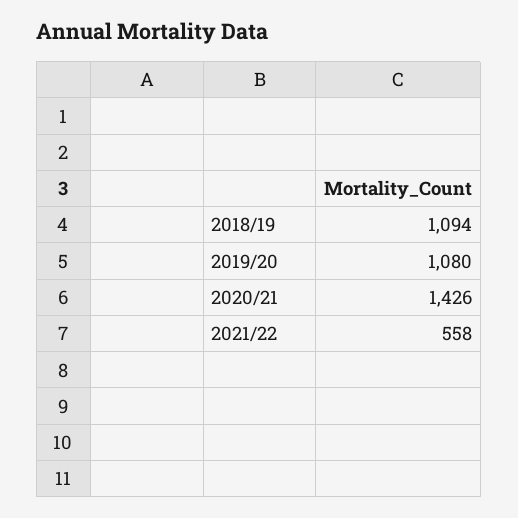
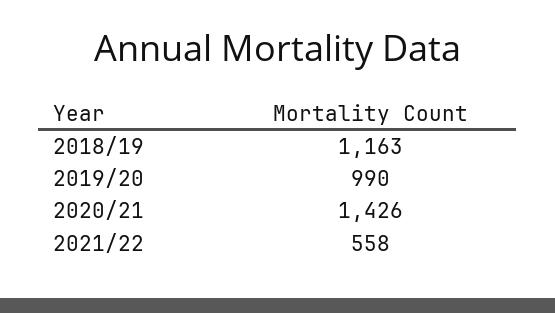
  {
-   "2018/19": 1094,
+   "2018/19": 1163,
-   "2019/20": 1080,
+   "2019/20": 990,
    "2020/21": 1426,
    "2021/22": 558
  }

